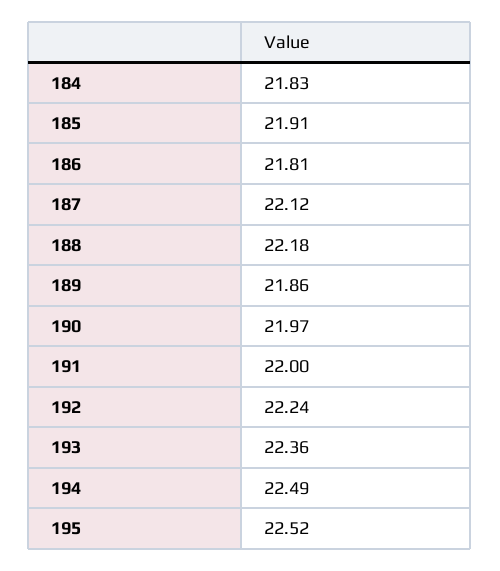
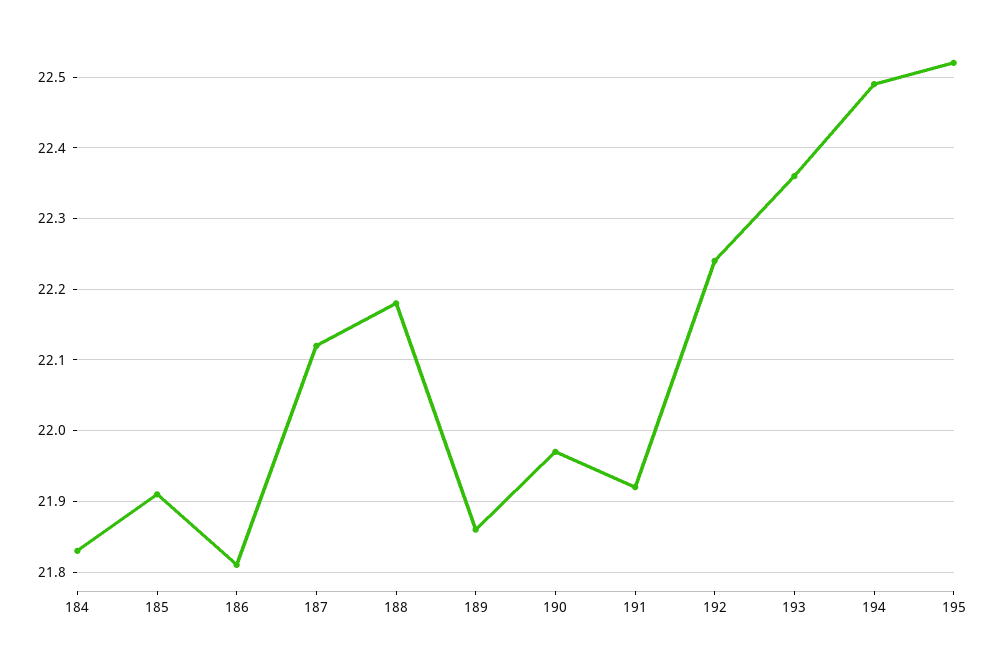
  {
    "184": 21.83,
    "185": 21.91,
    "186": 21.81,
    "187": 22.12,
    "188": 22.18,
    "189": 21.86,
    "190": 21.97,
-   "191": 22,
+   "191": 21.92,
    "192": 22.24,
    "193": 22.36,
    "194": 22.49,
    "195": 22.52
  }

